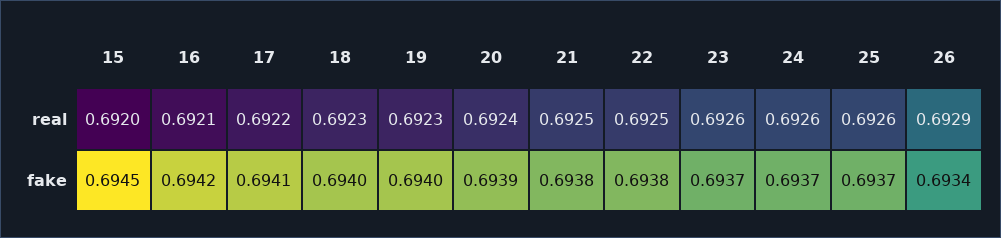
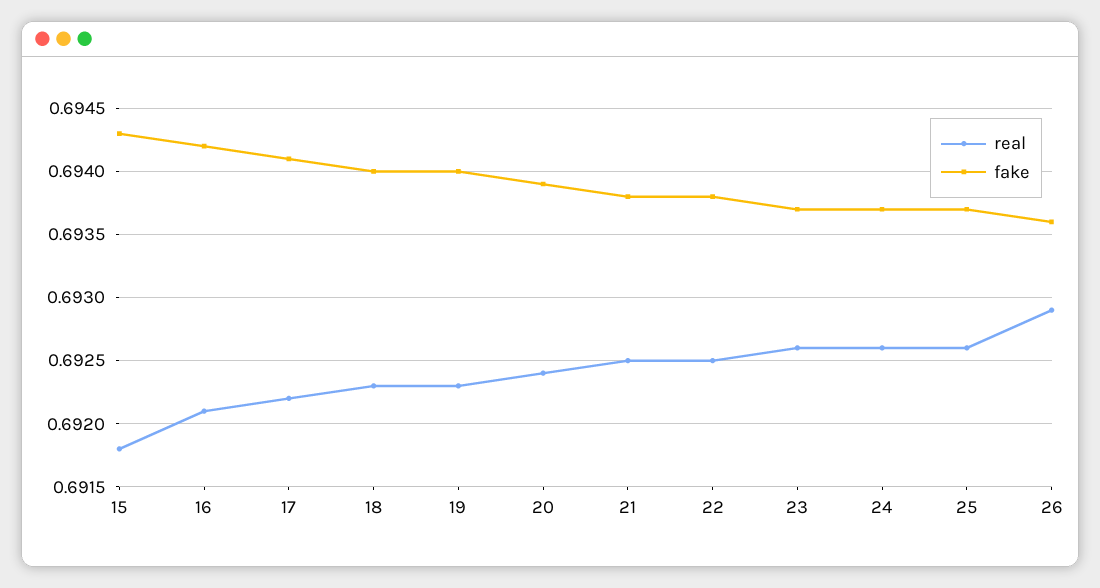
  {
    "real": {
-     "15": 0.692,
+     "15": 0.6918,
      "16": 0.6921,
      "17": 0.6922,
      "18": 0.6923,
      "19": 0.6923,
      "20": 0.6924,
      "21": 0.6925,
      "22": 0.6925,
      "23": 0.6926,
      "24": 0.6926,
      "25": 0.6926,
      "26": 0.6929
    },
    "fake": {
-     "15": 0.6945,
+     "15": 0.6943,
      "16": 0.6942,
      "17": 0.6941,
      "18": 0.694,
      "19": 0.694,
      "20": 0.6939,
      "21": 0.6938,
      "22": 0.6938,
      "23": 0.6937,
      "24": 0.6937,
      "25": 0.6937,
-     "26": 0.6934
+     "26": 0.6936
    }
  }

